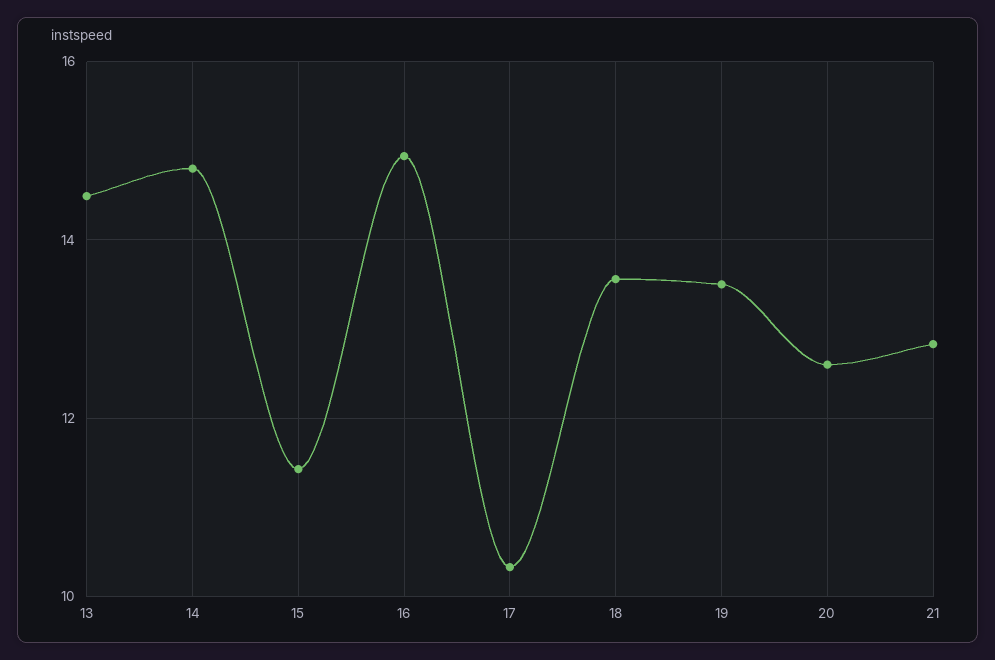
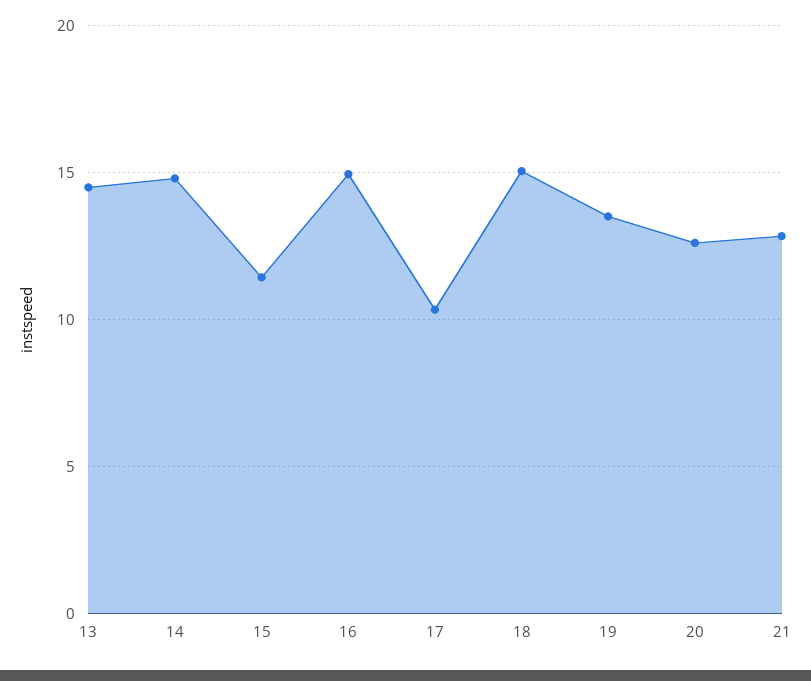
  {
    "13": 14.4,
    "14": 14.8,
    "15": 11.4,
    "16": 15,
    "17": 10.4,
-   "18": 13.6,
+   "18": 15,
    "19": 13.6,
    "20": 12.6,
    "21": 12.8
  }

